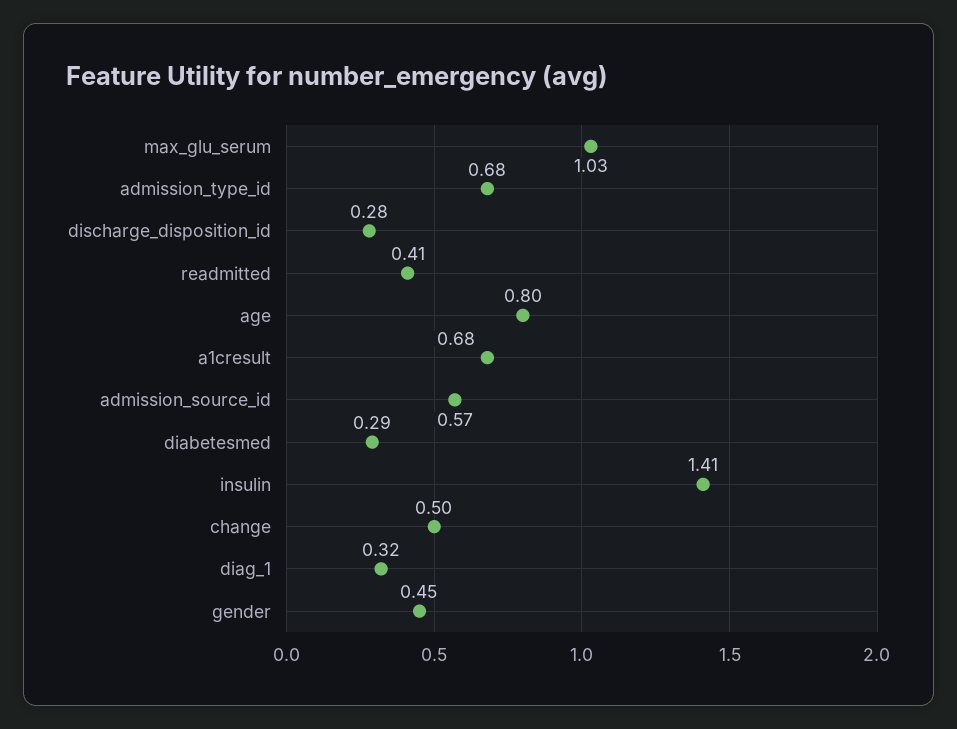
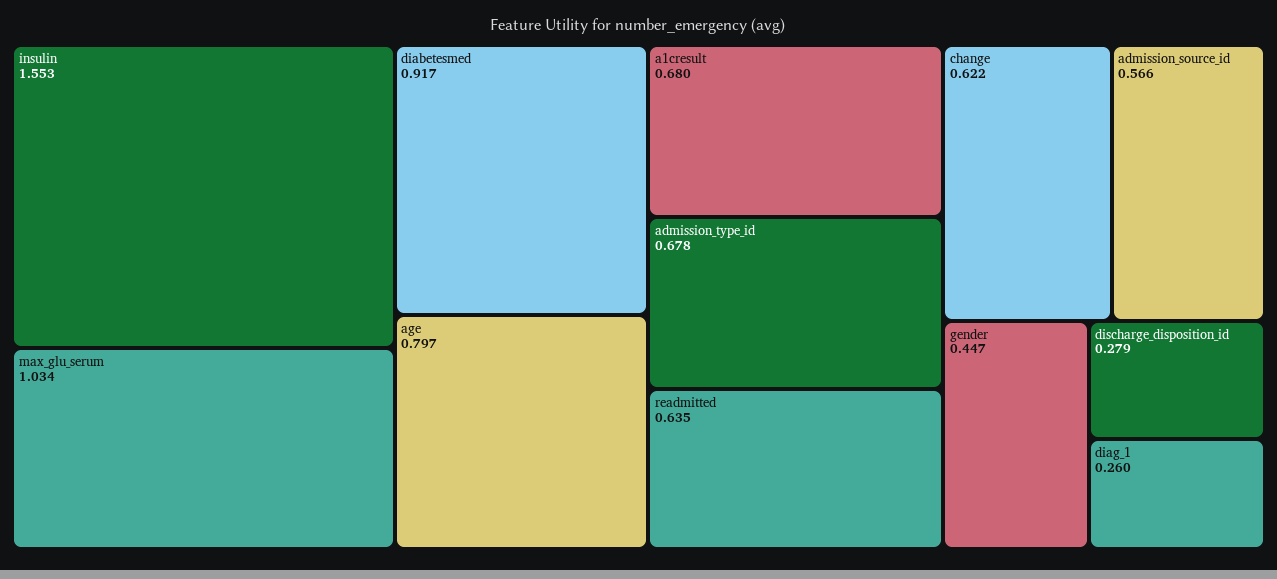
  {
    "max_glu_serum": 1.034,
    "admission_type_id": 0.678,
    "discharge_disposition_id": 0.279,
-   "readmitted": 0.41,
+   "readmitted": 0.635,
    "age": 0.797,
    "a1cresult": 0.68,
    "admission_source_id": 0.566,
-   "diabetesmed": 0.29,
+   "diabetesmed": 0.917,
-   "insulin": 1.41,
+   "insulin": 1.553,
-   "change": 0.5,
+   "change": 0.622,
-   "diag_1": 0.32,
+   "diag_1": 0.26,
    "gender": 0.447
  }

